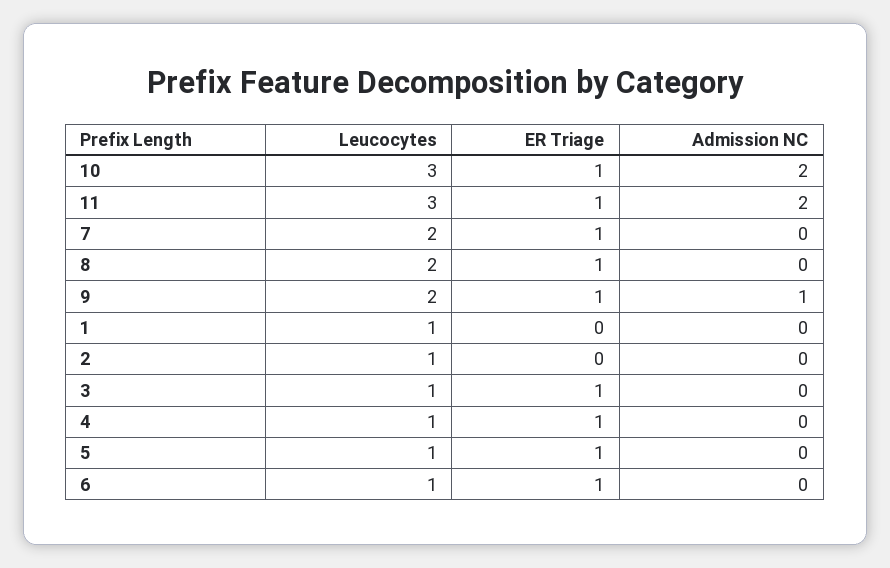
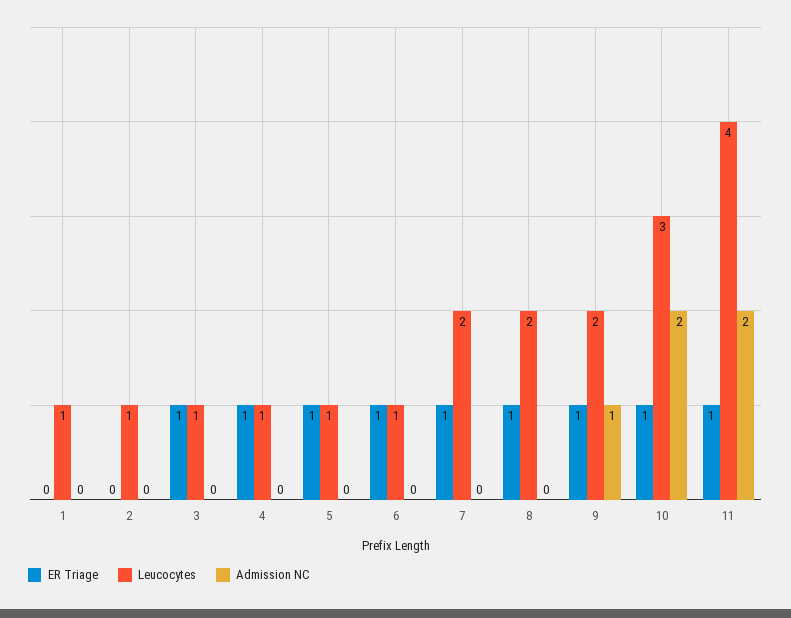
  {
    "Leucocytes": {
      "10": 3,
-     "11": 3,
+     "11": 4,
      "7": 2,
      "8": 2,
      "9": 2,
      "1": 1,
      "2": 1,
      "3": 1,
      "4": 1,
      "5": 1,
      "6": 1
    },
    "ER Triage": {
      "10": 1,
      "11": 1,
      "7": 1,
      "8": 1,
      "9": 1,
      "1": 0,
      "2": 0,
      "3": 1,
      "4": 1,
      "5": 1,
      "6": 1
    },
    "Admission NC": {
      "10": 2,
      "11": 2,
      "7": 0,
      "8": 0,
      "9": 1,
      "1": 0,
      "2": 0,
      "3": 0,
      "4": 0,
      "5": 0,
      "6": 0
    }
  }

